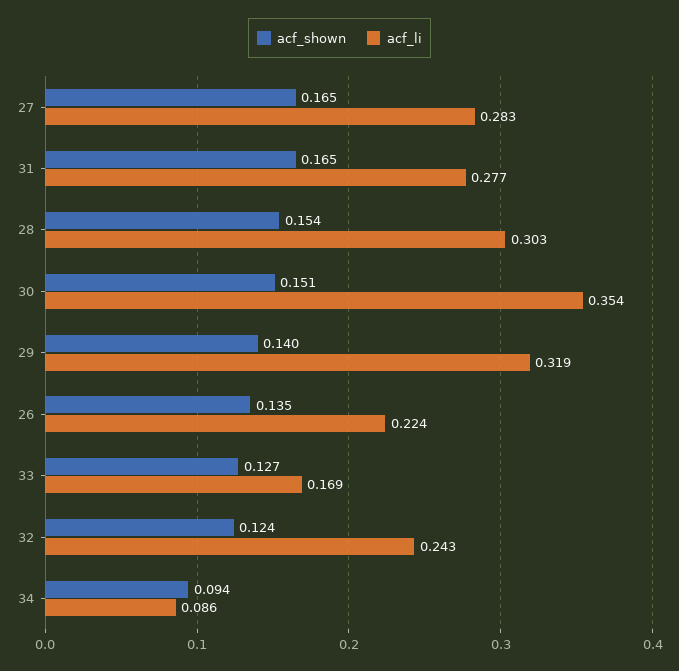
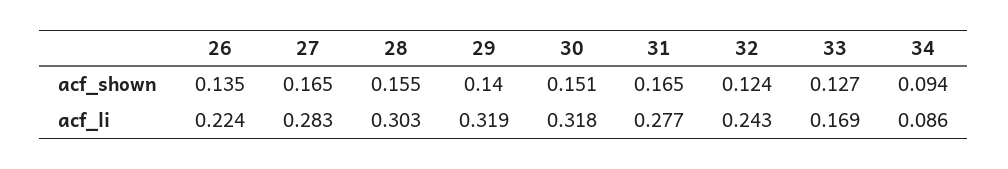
  {
    "acf_shown": {
      "27": 0.165,
      "31": 0.165,
-     "28": 0.154,
+     "28": 0.155,
      "30": 0.151,
      "29": 0.14,
      "26": 0.135,
      "33": 0.127,
      "32": 0.124,
      "34": 0.094
    },
    "acf_li": {
      "27": 0.283,
      "31": 0.277,
      "28": 0.303,
-     "30": 0.354,
+     "30": 0.318,
      "29": 0.319,
      "26": 0.224,
      "33": 0.169,
      "32": 0.243,
      "34": 0.086
    }
  }

